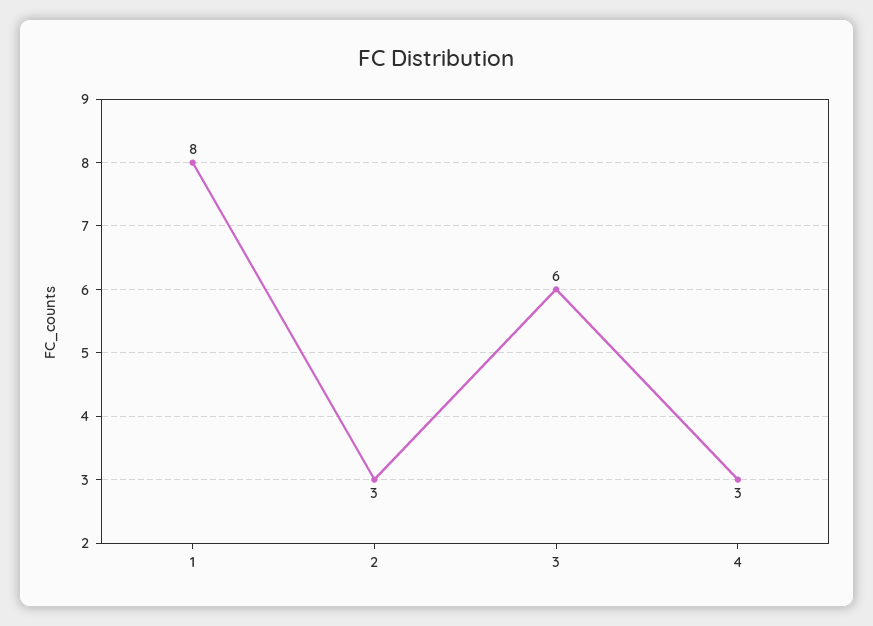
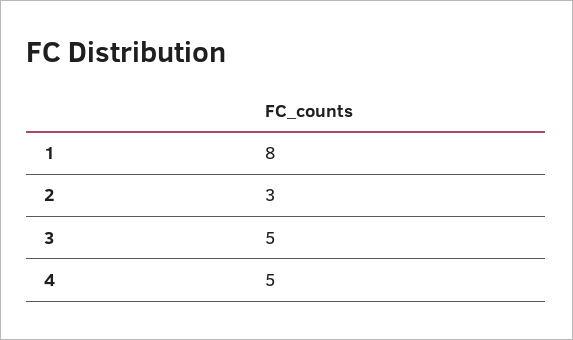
  {
    "1": 8,
    "2": 3,
-   "3": 6,
+   "3": 5,
-   "4": 3
+   "4": 5
  }

